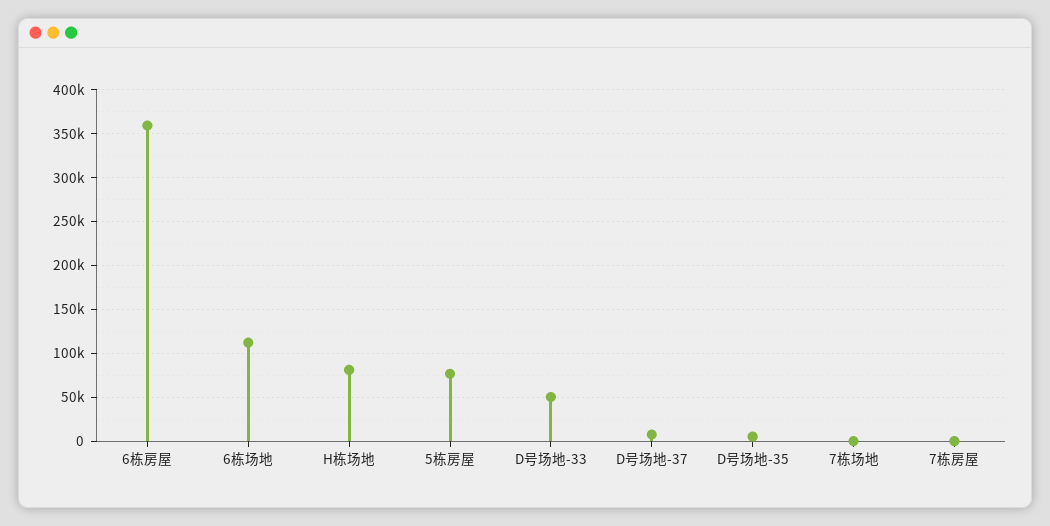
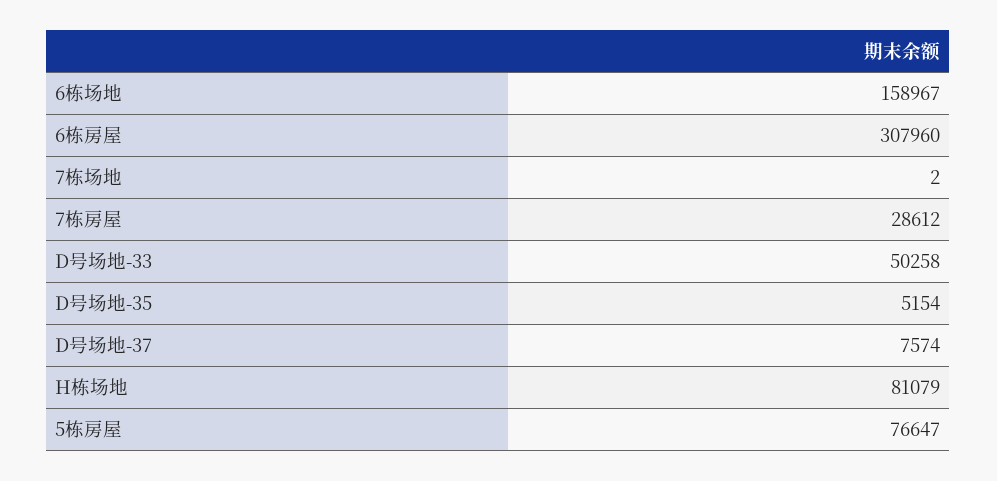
  {
-   "6栋房屋": 360000,
+   "6栋房屋": 307960,
-   "6栋场地": 110000,
+   "6栋场地": 158967,
    "H栋场地": 81079,
    "5栋房屋": 76647,
    "D号场地-33": 50258,
    "D号场地-37": 7574,
    "D号场地-35": 5154,
    "7栋场地": 2,
-   "7栋房屋": 0
+   "7栋房屋": 28612
  }

